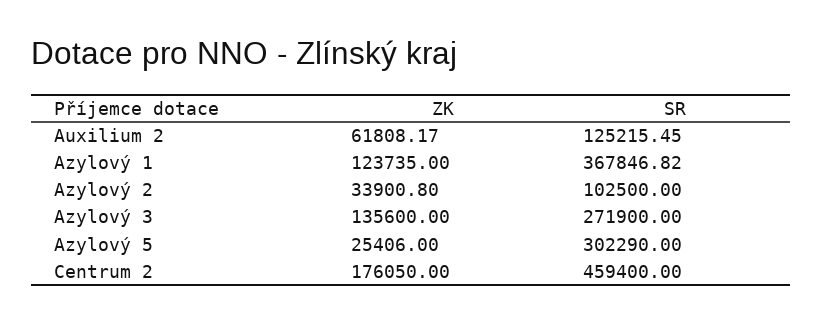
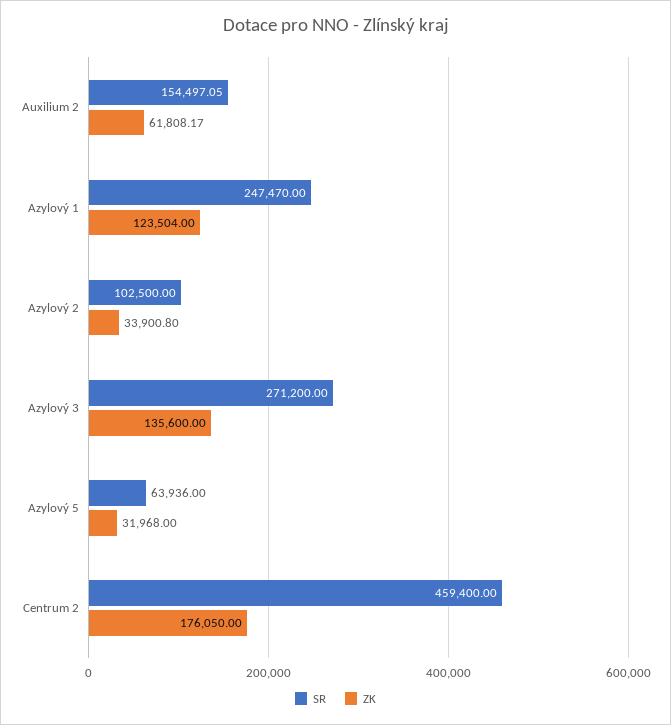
  {
    "ZK": {
      "Auxilium 2": 61808.17,
-     "Azylový 1": 123735,
+     "Azylový 1": 123504,
      "Azylový 2": 33900.8,
      "Azylový 3": 135600,
-     "Azylový 5": 25406,
+     "Azylový 5": 31968,
      "Centrum 2": 176050
    },
    "SR": {
-     "Auxilium 2": 125215.45,
+     "Auxilium 2": 154497.05,
-     "Azylový 1": 367846.82,
+     "Azylový 1": 247470,
      "Azylový 2": 102500,
-     "Azylový 3": 271900,
+     "Azylový 3": 271200,
-     "Azylový 5": 302290,
+     "Azylový 5": 63936,
      "Centrum 2": 459400
    }
  }

